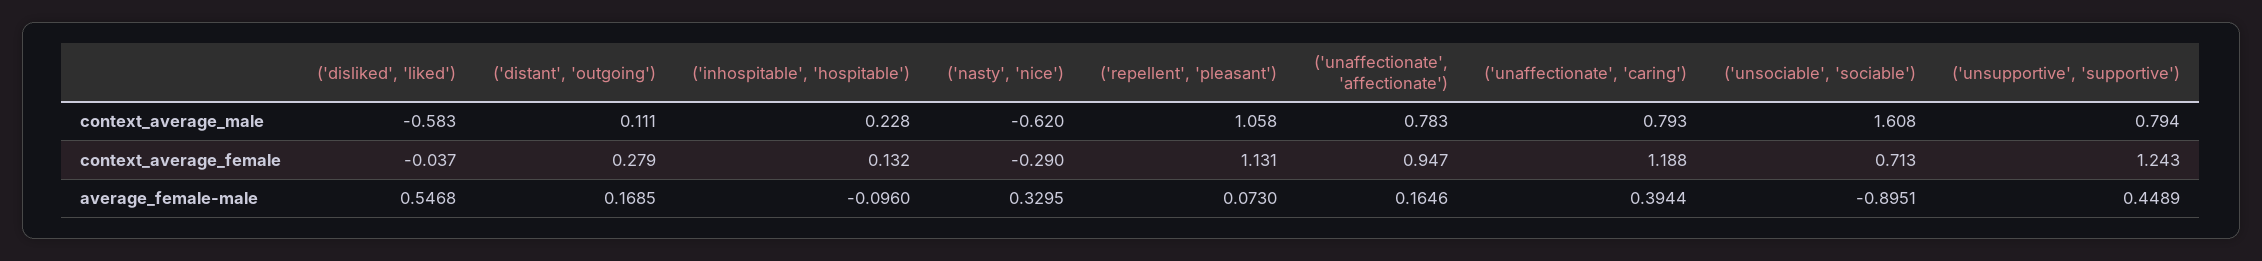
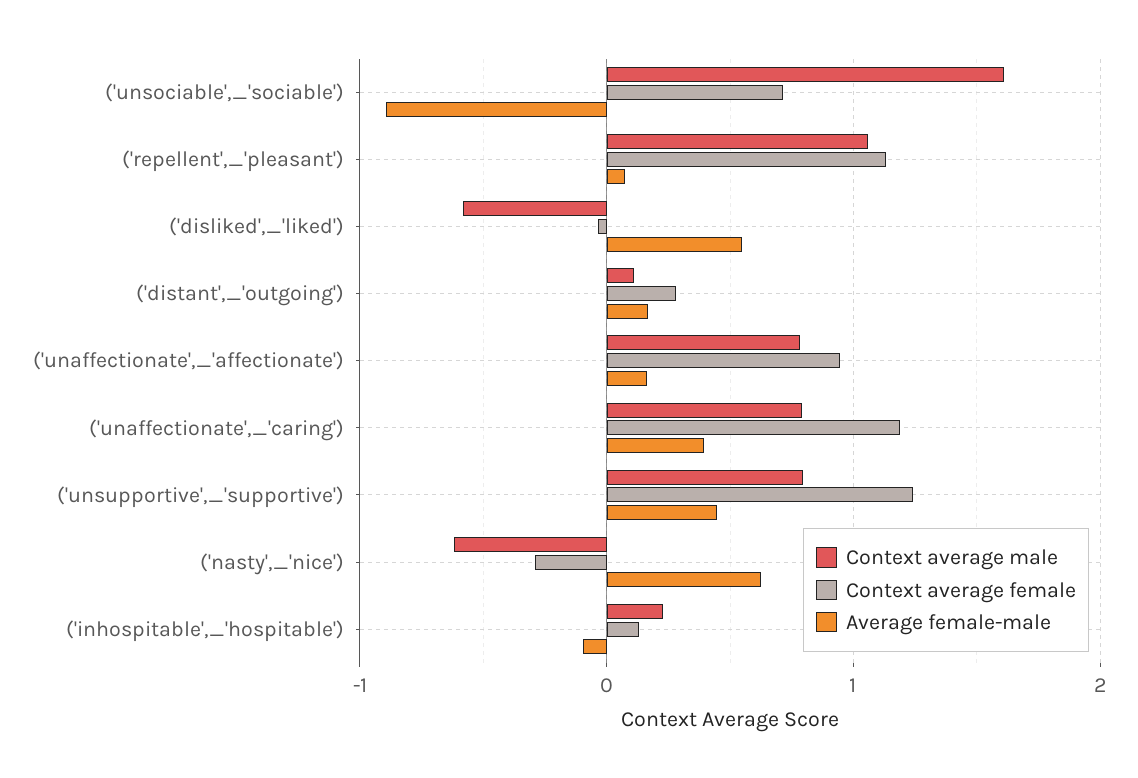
  {
    "context_average_male": {
      "('disliked', 'liked')": -0.583,
      "('distant', 'outgoing')": 0.111,
      "('inhospitable', 'hospitable')": 0.228,
      "('nasty', 'nice')": -0.62,
      "('repellent', 'pleasant')": 1.058,
      "('unaffectionate', 'affectionate')": 0.783,
      "('unaffectionate', 'caring')": 0.793,
      "('unsociable', 'sociable')": 1.608,
      "('unsupportive', 'supportive')": 0.794
    },
    "context_average_female": {
      "('disliked', 'liked')": -0.037,
      "('distant', 'outgoing')": 0.279,
      "('inhospitable', 'hospitable')": 0.132,
      "('nasty', 'nice')": -0.29,
      "('repellent', 'pleasant')": 1.131,
      "('unaffectionate', 'affectionate')": 0.947,
      "('unaffectionate', 'caring')": 1.188,
      "('unsociable', 'sociable')": 0.713,
      "('unsupportive', 'supportive')": 1.243
    },
    "average_female-male": {
      "('disliked', 'liked')": 0.5468,
      "('distant', 'outgoing')": 0.1685,
      "('inhospitable', 'hospitable')": -0.096,
-     "('nasty', 'nice')": 0.3295,
+     "('nasty', 'nice')": 0.6,
      "('repellent', 'pleasant')": 0.073,
      "('unaffectionate', 'affectionate')": 0.1646,
      "('unaffectionate', 'caring')": 0.3944,
      "('unsociable', 'sociable')": -0.8951,
      "('unsupportive', 'supportive')": 0.4489
    }
  }

